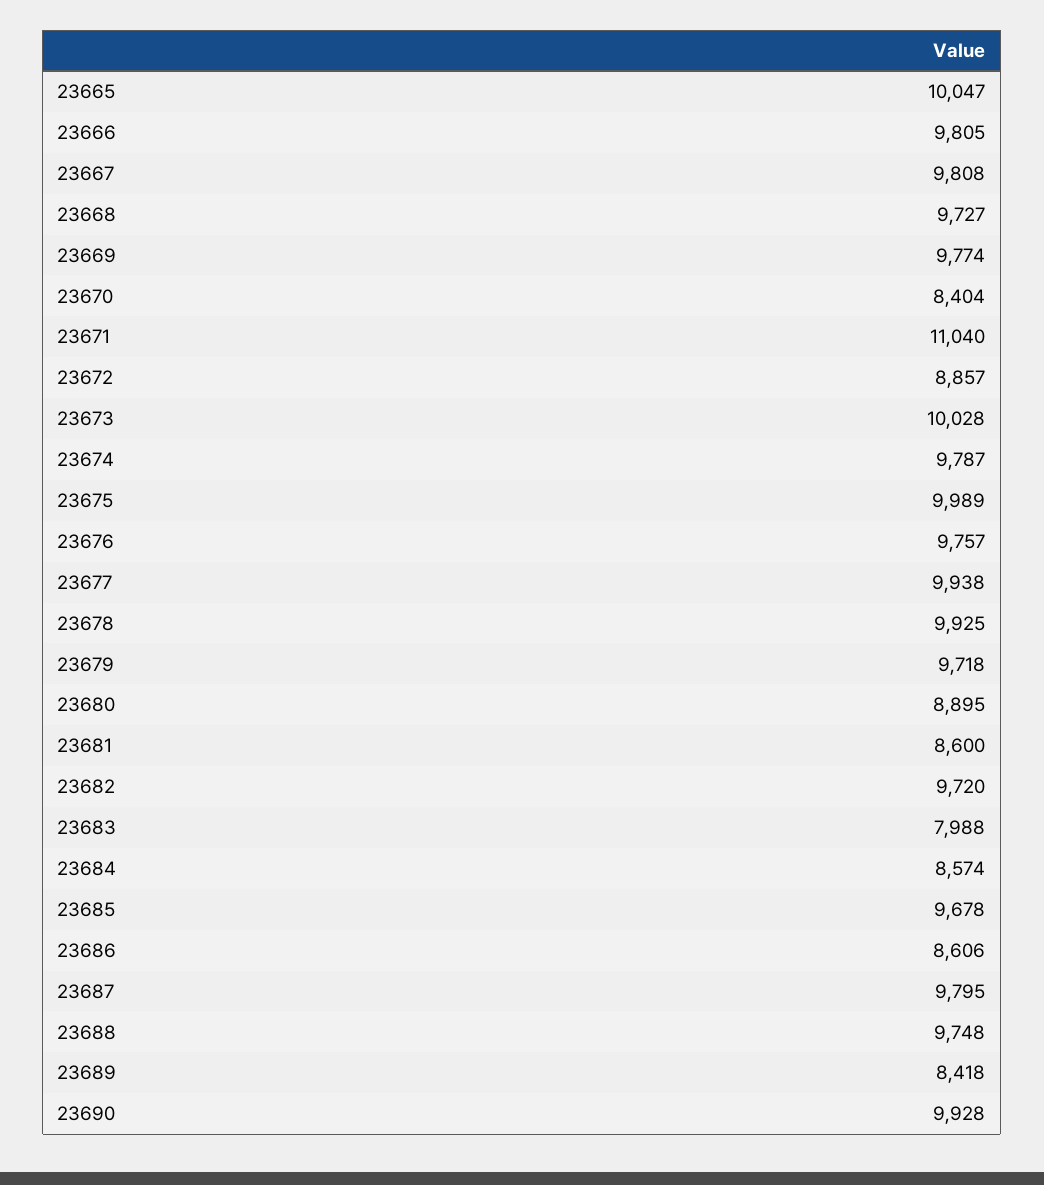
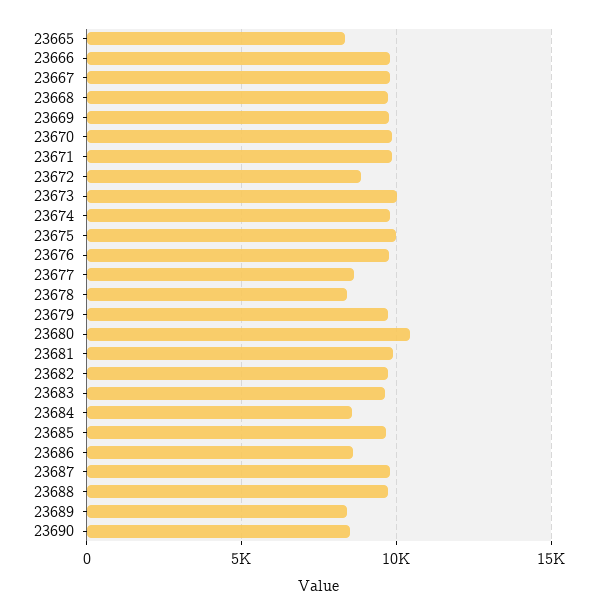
  {
-   "23665": 10047,
+   "23665": 8500,
    "23666": 9805,
    "23667": 9808,
    "23668": 9727,
    "23669": 9774,
-   "23670": 8404,
+   "23670": 10000,
-   "23671": 11040,
+   "23671": 10000,
    "23672": 8857,
    "23673": 10028,
    "23674": 9787,
    "23675": 9989,
    "23676": 9757,
-   "23677": 9938,
+   "23677": 8500,
-   "23678": 9925,
+   "23678": 8500,
    "23679": 9718,
-   "23680": 8895,
+   "23680": 10500,
-   "23681": 8600,
+   "23681": 10000,
    "23682": 9720,
-   "23683": 7988,
+   "23683": 9500,
    "23684": 8574,
    "23685": 9678,
    "23686": 8606,
    "23687": 9795,
    "23688": 9748,
    "23689": 8418,
-   "23690": 9928
+   "23690": 8500
  }

